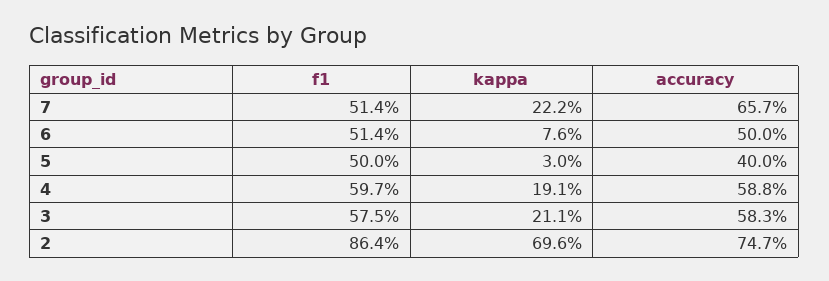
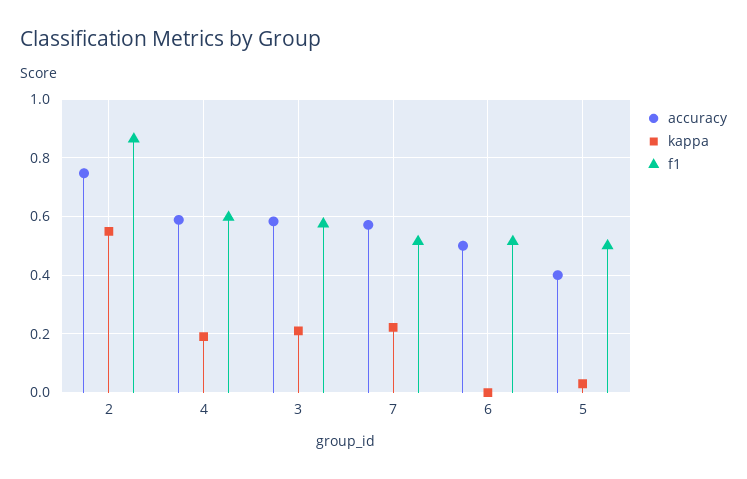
  {
    "f1": {
      "7": 0.514,
      "6": 0.514,
      "5": 0.5,
      "4": 0.597,
      "3": 0.575,
      "2": 0.864
    },
    "kappa": {
      "7": 0.222,
-     "6": 0.076,
+     "6": 0,
      "5": 0.03,
      "4": 0.191,
      "3": 0.211,
-     "2": 0.696
+     "2": 0.55
    },
    "accuracy": {
-     "7": 0.657,
+     "7": 0.575,
      "6": 0.5,
      "5": 0.4,
      "4": 0.588,
      "3": 0.583,
      "2": 0.747
    }
  }

